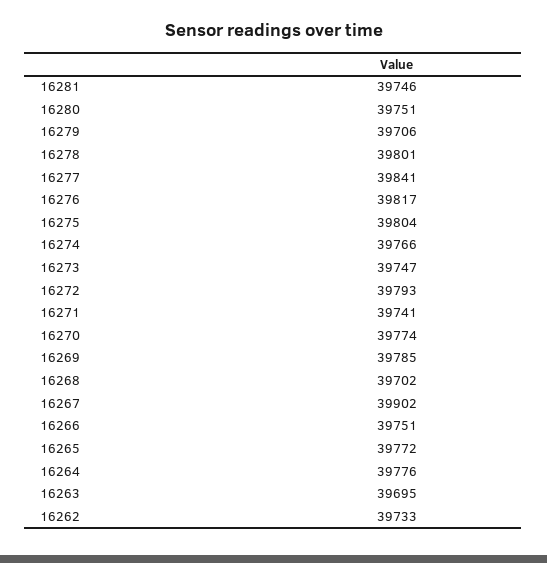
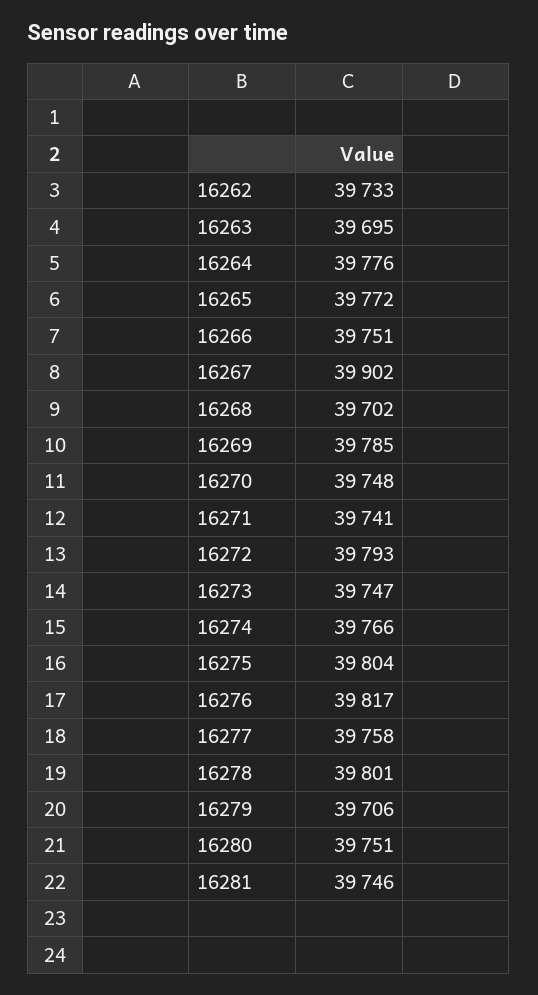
  {
    "16281": 39746,
    "16280": 39751,
    "16279": 39706,
    "16278": 39801,
-   "16277": 39841,
+   "16277": 39758,
    "16276": 39817,
    "16275": 39804,
    "16274": 39766,
    "16273": 39747,
    "16272": 39793,
    "16271": 39741,
-   "16270": 39774,
+   "16270": 39748,
    "16269": 39785,
    "16268": 39702,
    "16267": 39902,
    "16266": 39751,
    "16265": 39772,
    "16264": 39776,
    "16263": 39695,
    "16262": 39733
  }

